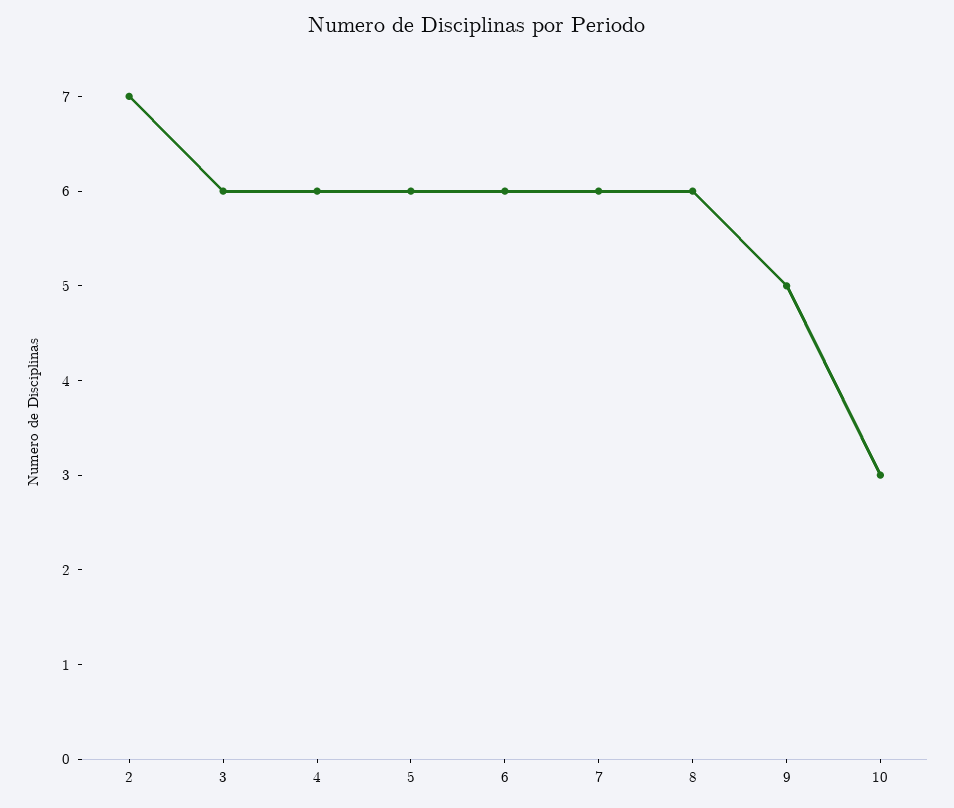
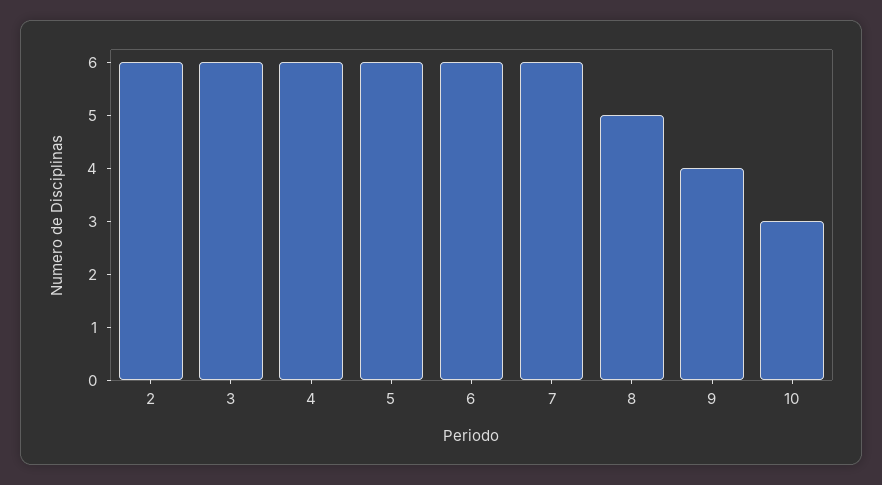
  {
-   "2": 7,
+   "2": 6,
    "3": 6,
    "4": 6,
    "5": 6,
    "6": 6,
    "7": 6,
-   "8": 6,
+   "8": 5,
-   "9": 5,
+   "9": 4,
    "10": 3
  }

